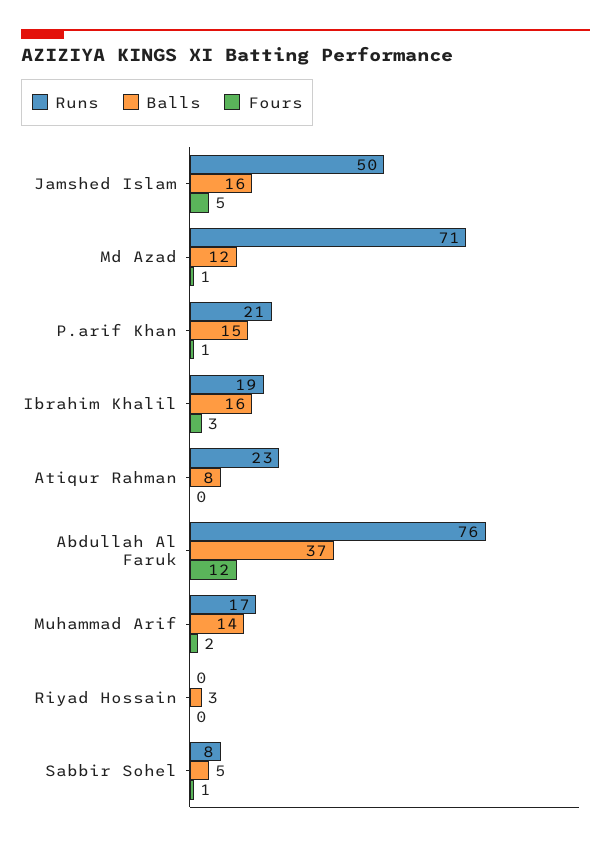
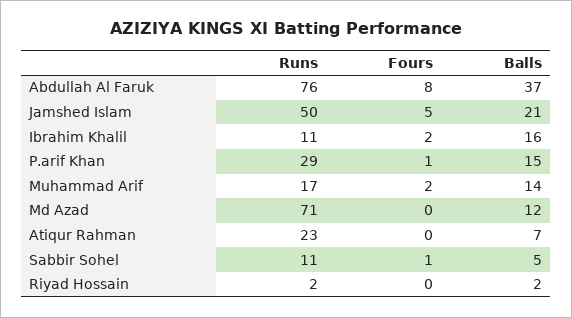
  {
    "Runs": {
      "Jamshed Islam": 50,
      "Md Azad": 71,
-     "P.arif Khan": 21,
+     "P.arif Khan": 29,
-     "Ibrahim Khalil": 19,
+     "Ibrahim Khalil": 11,
      "Atiqur Rahman": 23,
      "Abdullah Al Faruk": 76,
      "Muhammad Arif": 17,
-     "Riyad Hossain": 0,
+     "Riyad Hossain": 2,
-     "Sabbir Sohel": 8
+     "Sabbir Sohel": 11
    },
    "Balls": {
-     "Jamshed Islam": 16,
+     "Jamshed Islam": 21,
      "Md Azad": 12,
      "P.arif Khan": 15,
      "Ibrahim Khalil": 16,
-     "Atiqur Rahman": 8,
+     "Atiqur Rahman": 7,
      "Abdullah Al Faruk": 37,
      "Muhammad Arif": 14,
-     "Riyad Hossain": 3,
+     "Riyad Hossain": 2,
      "Sabbir Sohel": 5
    },
    "Fours": {
      "Jamshed Islam": 5,
-     "Md Azad": 1,
+     "Md Azad": 0,
      "P.arif Khan": 1,
-     "Ibrahim Khalil": 3,
+     "Ibrahim Khalil": 2,
      "Atiqur Rahman": 0,
-     "Abdullah Al Faruk": 12,
+     "Abdullah Al Faruk": 8,
      "Muhammad Arif": 2,
      "Riyad Hossain": 0,
      "Sabbir Sohel": 1
    }
  }

